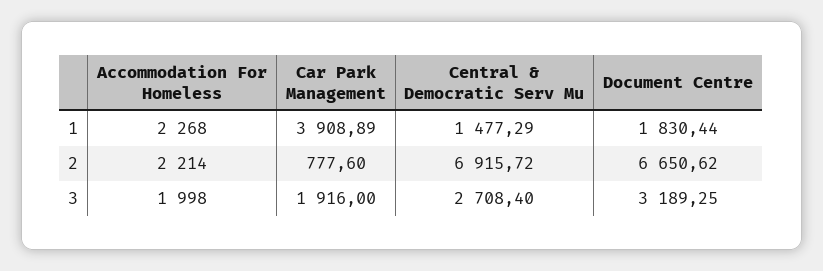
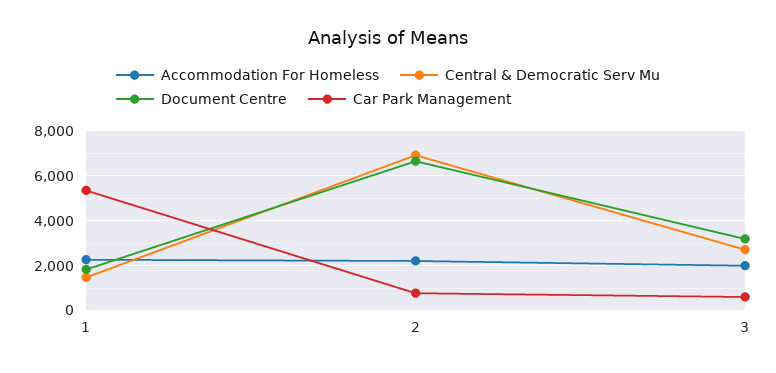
  {
    "Accommodation For Homeless": {
      "1": 2268,
      "2": 2214,
      "3": 1998
    },
    "Car Park Management": {
-     "1": 3908.89,
+     "1": 5500,
      "2": 777.6,
-     "3": 1916
+     "3": 500
    },
    "Central & Democratic Serv Mu": {
      "1": 1477.29,
      "2": 6915.72,
      "3": 2708.4
    },
    "Document Centre": {
      "1": 1830.44,
      "2": 6650.62,
      "3": 3189.25
    }
  }

